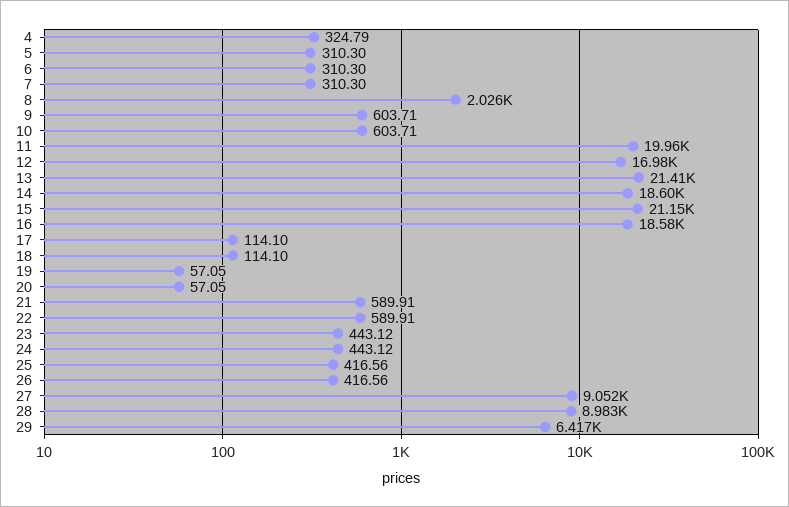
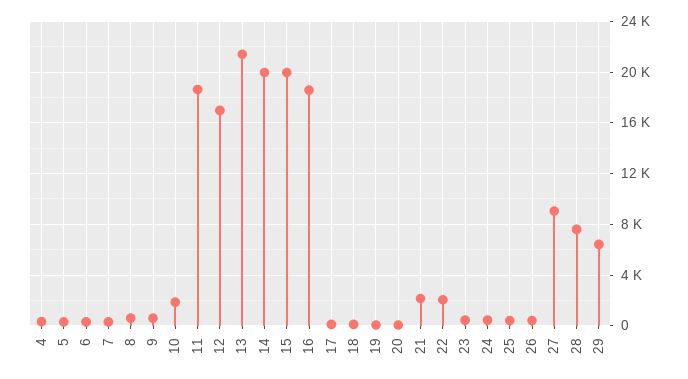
  {
    "4": 324.79,
    "5": 310.3,
    "6": 310.3,
    "7": 310.3,
-   "8": 2026,
+   "8": 500,
    "9": 603.71,
-   "10": 603.71,
+   "10": 2000,
-   "11": 19960,
+   "11": 18500,
    "12": 16980,
    "13": 21410,
-   "14": 18600,
+   "14": 20000,
-   "15": 21150,
+   "15": 20000,
    "16": 18580,
    "17": 114.1,
    "18": 114.1,
    "19": 57.05,
    "20": 57.05,
-   "21": 589.91,
+   "21": 2000,
-   "22": 589.91,
+   "22": 2000,
    "23": 443.12,
    "24": 443.12,
    "25": 416.56,
    "26": 416.56,
    "27": 9052,
-   "28": 8983,
+   "28": 7500,
    "29": 6417
  }

